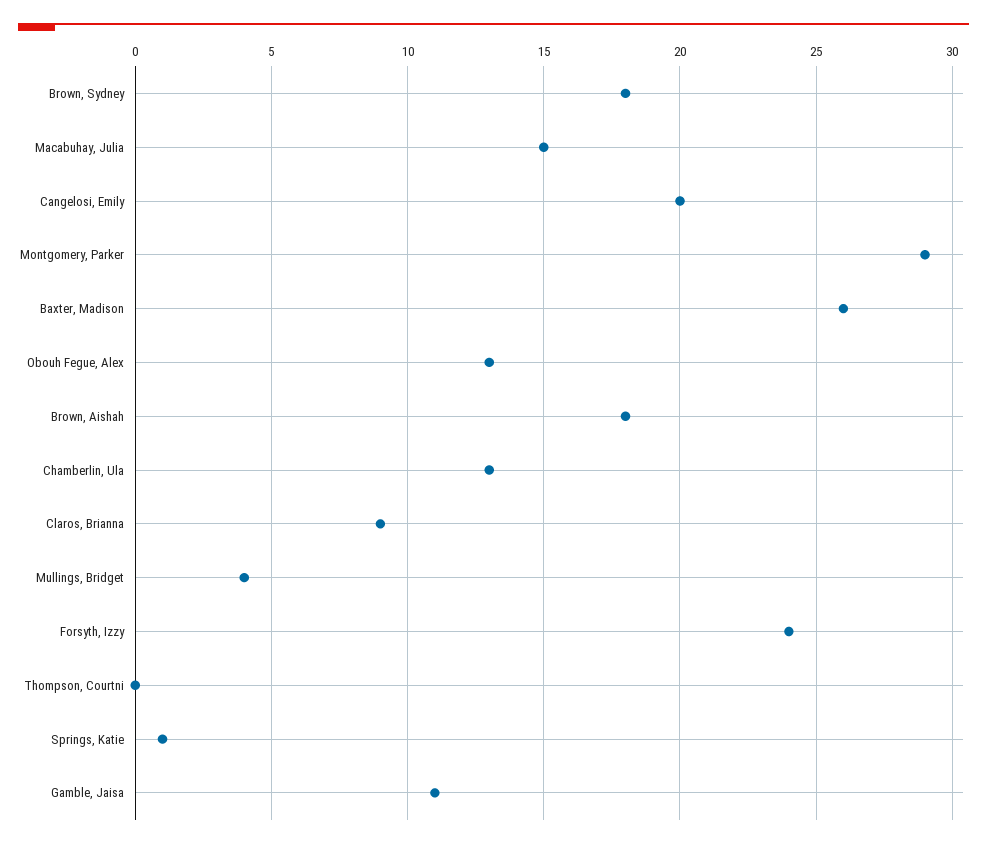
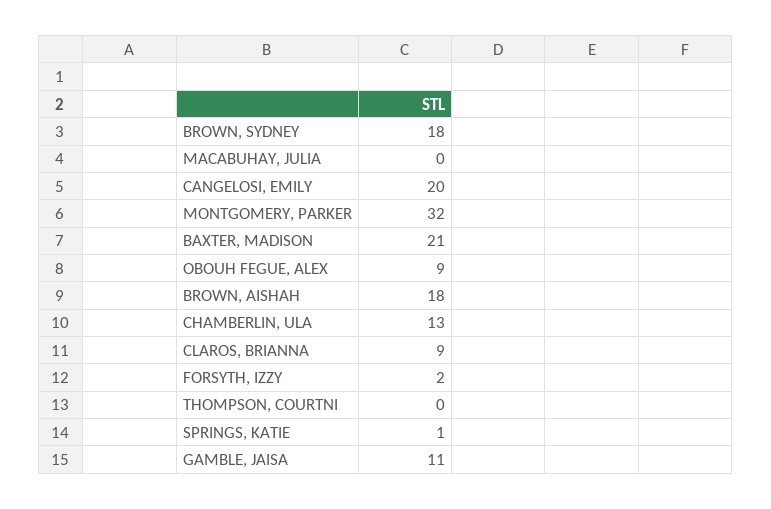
  {
    "Brown, Sydney": 18,
-   "Macabuhay, Julia": 15,
+   "Macabuhay, Julia": 0,
    "Cangelosi, Emily": 20,
-   "Montgomery, Parker": 29,
+   "Montgomery, Parker": 32,
-   "Baxter, Madison": 26,
+   "Baxter, Madison": 21,
-   "Obouh Fegue, Alex": 13,
+   "Obouh Fegue, Alex": 9,
    "Brown, Aishah": 18,
    "Chamberlin, Ula": 13,
    "Claros, Brianna": 9,
-   "Mullings, Bridget": 4,
-   "Forsyth, Izzy": 24,
+   "Forsyth, Izzy": 2,
    "Thompson, Courtni": 0,
    "Springs, Katie": 1,
    "Gamble, Jaisa": 11
  }

